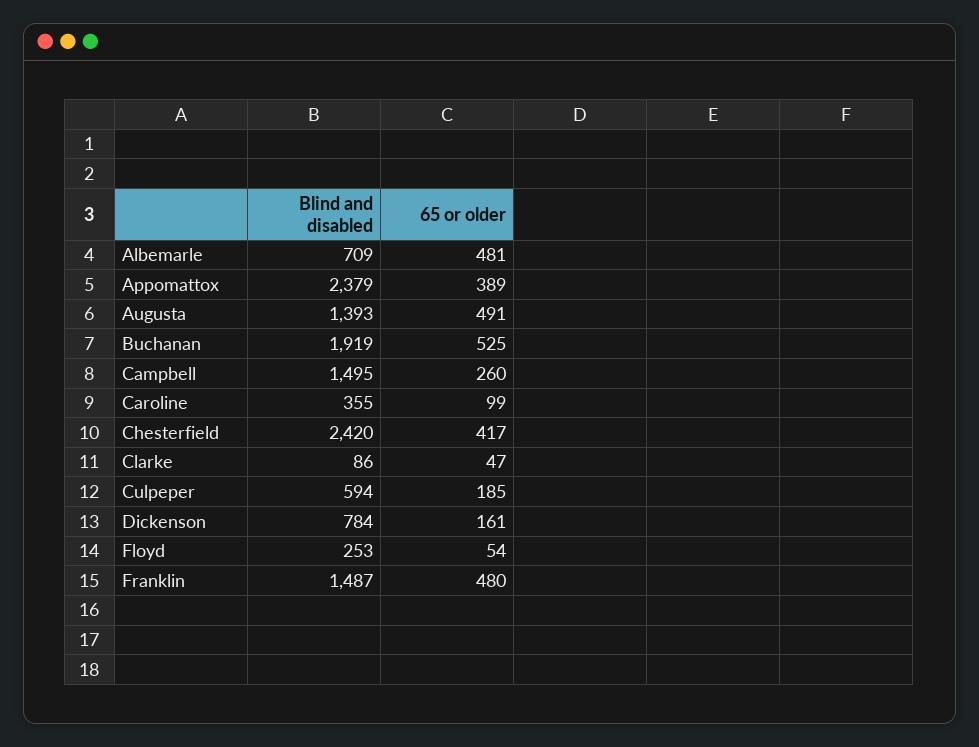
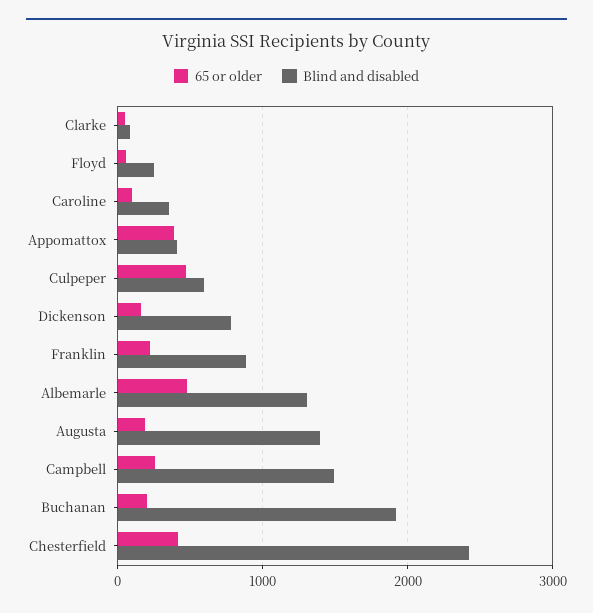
  {
    "Blind and disabled": {
-     "Albemarle": 709,
+     "Albemarle": 1300,
-     "Appomattox": 2379,
+     "Appomattox": 400,
      "Augusta": 1393,
      "Buchanan": 1919,
      "Campbell": 1495,
      "Caroline": 355,
      "Chesterfield": 2420,
      "Clarke": 86,
      "Culpeper": 594,
      "Dickenson": 784,
      "Floyd": 253,
-     "Franklin": 1487
+     "Franklin": 900
    },
    "65 or older": {
      "Albemarle": 481,
      "Appomattox": 389,
-     "Augusta": 491,
+     "Augusta": 200,
-     "Buchanan": 525,
+     "Buchanan": 200,
      "Campbell": 260,
      "Caroline": 99,
      "Chesterfield": 417,
      "Clarke": 47,
-     "Culpeper": 185,
+     "Culpeper": 500,
      "Dickenson": 161,
      "Floyd": 54,
-     "Franklin": 480
+     "Franklin": 200
    }
  }

